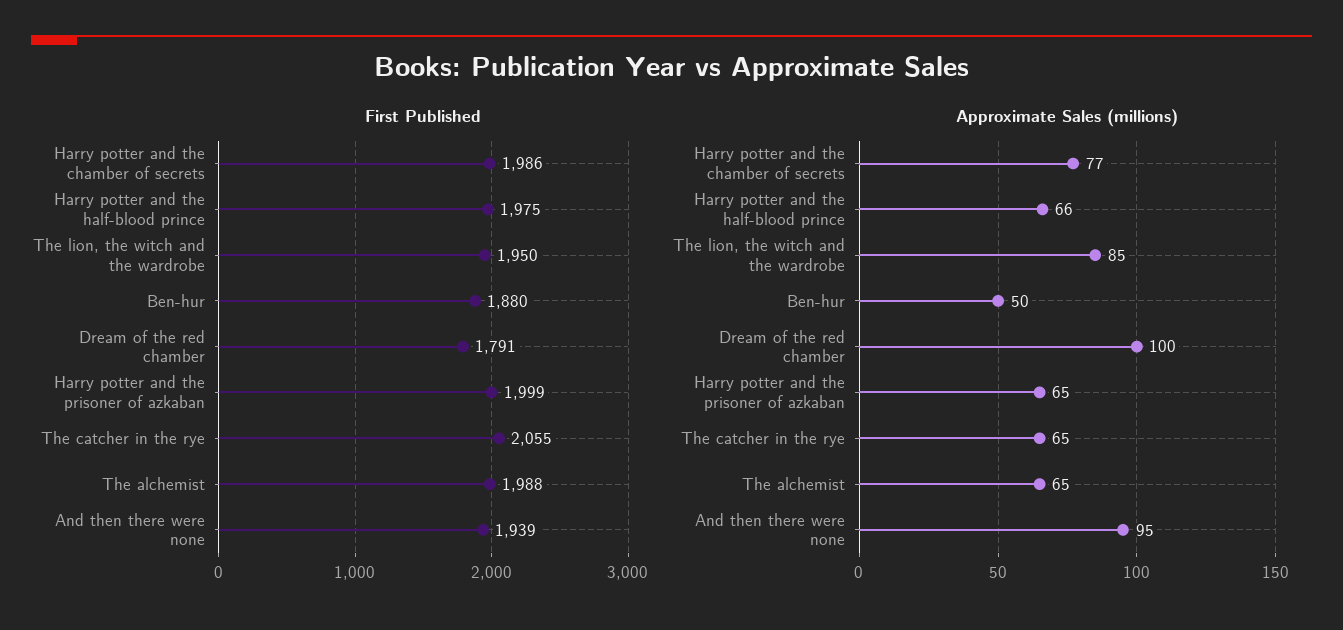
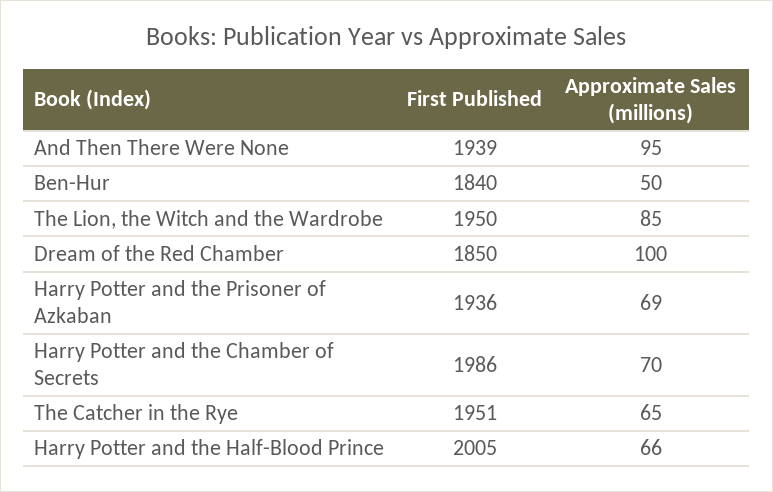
  {
    "First Published": {
      "Harry potter and the chamber of secrets": 1986,
-     "Harry potter and the half-blood prince": 1975,
+     "Harry potter and the half-blood prince": 2005,
      "The lion, the witch and the wardrobe": 1950,
-     "Ben-hur": 1880,
+     "Ben-hur": 1840,
-     "Dream of the red chamber": 1791,
+     "Dream of the red chamber": 1850,
-     "Harry potter and the prisoner of azkaban": 1999,
+     "Harry potter and the prisoner of azkaban": 1936,
-     "The catcher in the rye": 2055,
+     "The catcher in the rye": 1951,
-     "The alchemist": 1988,
      "And then there were none": 1939
    },
    "Approximate Sales (millions)": {
-     "Harry potter and the chamber of secrets": 77,
+     "Harry potter and the chamber of secrets": 70,
      "Harry potter and the half-blood prince": 66,
      "The lion, the witch and the wardrobe": 85,
      "Ben-hur": 50,
      "Dream of the red chamber": 100,
-     "Harry potter and the prisoner of azkaban": 65,
+     "Harry potter and the prisoner of azkaban": 69,
      "The catcher in the rye": 65,
-     "The alchemist": 65,
      "And then there were none": 95
    }
  }

